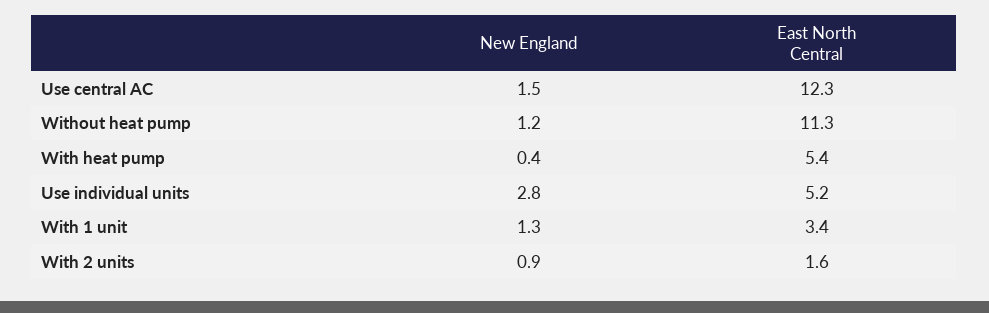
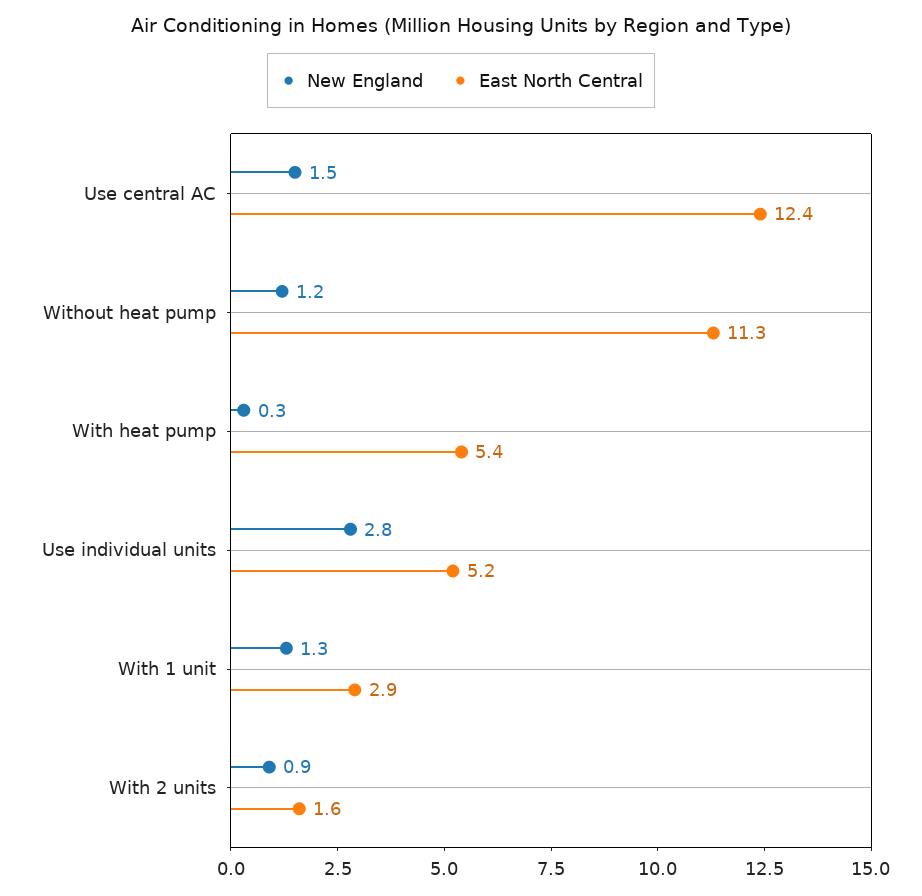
  {
    "New England": {
      "Use central AC": 1.5,
      "Without heat pump": 1.2,
-     "With heat pump": 0.4,
+     "With heat pump": 0.3,
      "Use individual units": 2.8,
      "With 1 unit": 1.3,
      "With 2 units": 0.9
    },
    "East North Central": {
-     "Use central AC": 12.3,
+     "Use central AC": 12.4,
      "Without heat pump": 11.3,
      "With heat pump": 5.4,
      "Use individual units": 5.2,
-     "With 1 unit": 3.4,
+     "With 1 unit": 2.9,
      "With 2 units": 1.6
    }
  }

